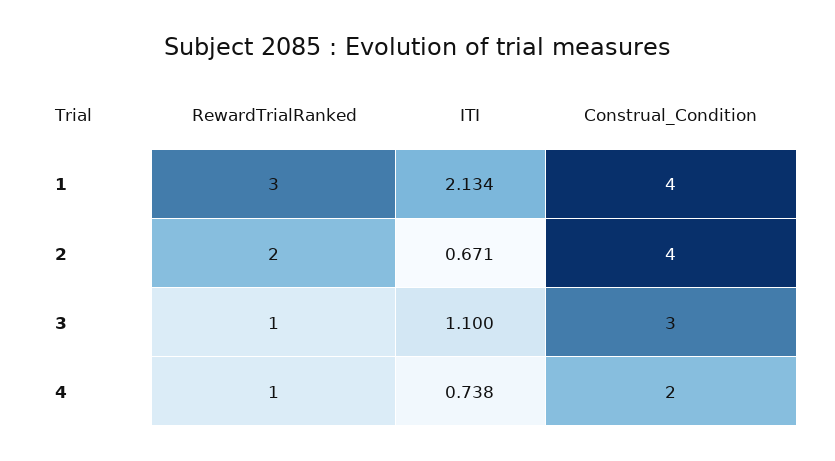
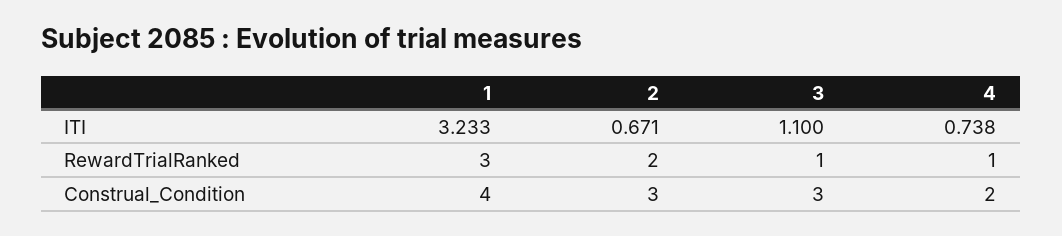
  {
    "RewardTrialRanked": {
      "1": 3,
      "2": 2,
      "3": 1,
      "4": 1
    },
    "ITI": {
-     "1": 2.134,
+     "1": 3.233,
      "2": 0.671,
      "3": 1.1,
      "4": 0.738
    },
    "Construal_Condition": {
      "1": 4,
-     "2": 4,
+     "2": 3,
      "3": 3,
      "4": 2
    }
  }

